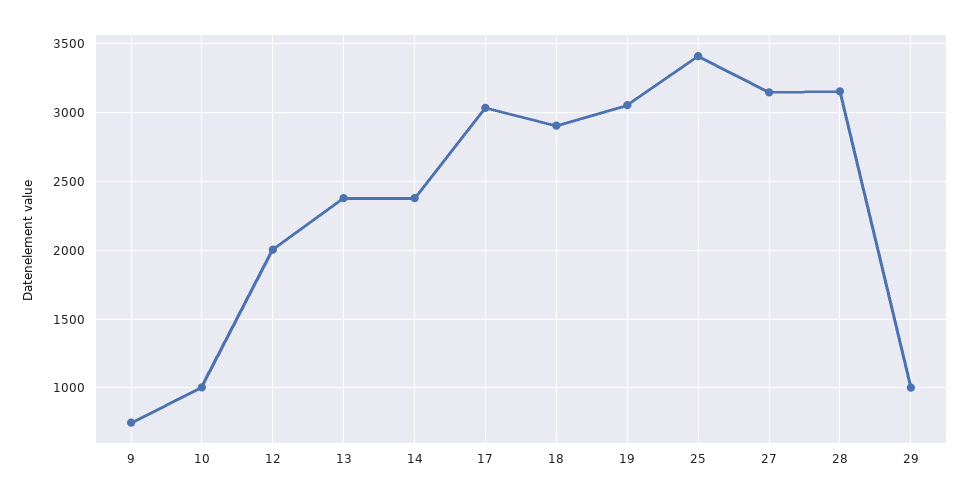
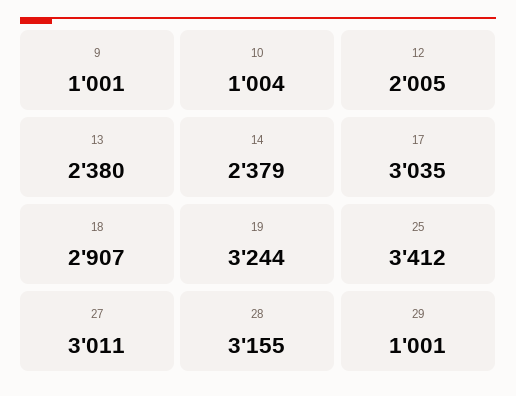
  {
-   "9": 750,
+   "9": 1001,
    "10": 1004,
    "12": 2005,
    "13": 2380,
    "14": 2379,
    "17": 3035,
    "18": 2907,
-   "19": 3050,
+   "19": 3244,
    "25": 3412,
-   "27": 3150,
+   "27": 3011,
    "28": 3155,
    "29": 1001
  }

